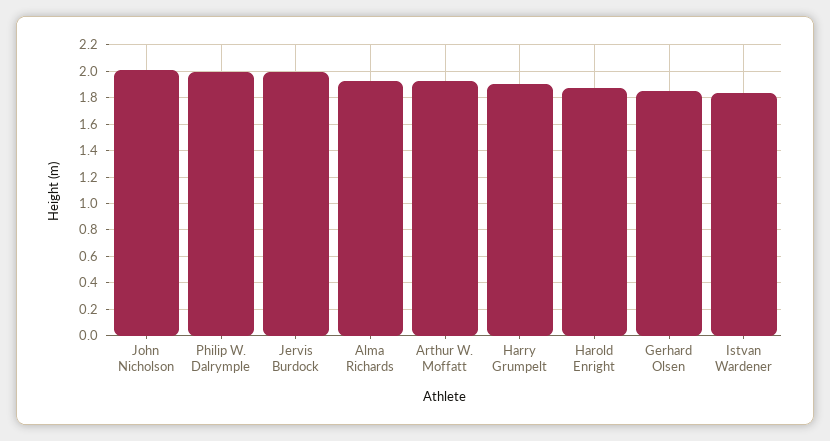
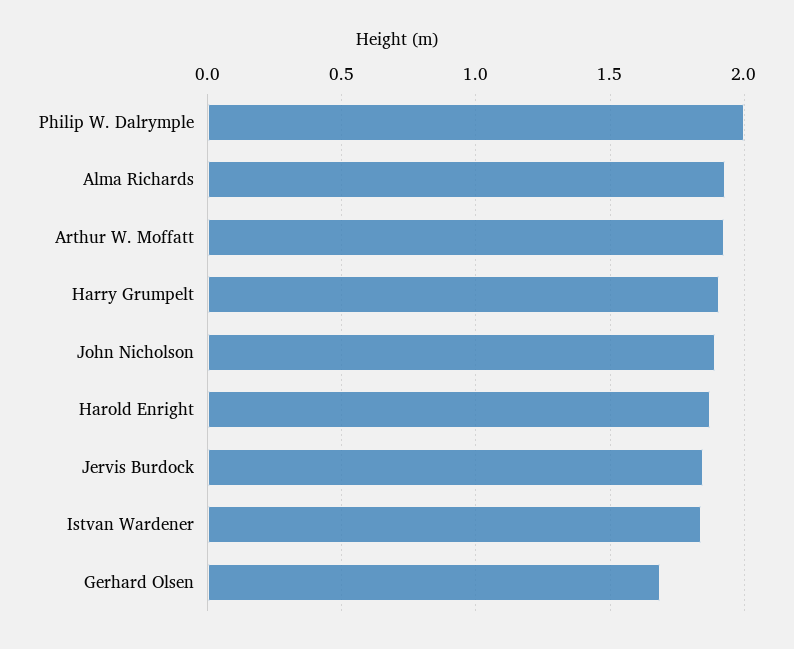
  {
-   "John Nicholson": 2,
+   "John Nicholson": 1.9,
    "Philip W. Dalrymple": 2,
-   "Jervis Burdock": 2,
+   "Jervis Burdock": 1.85,
    "Alma Richards": 1.95,
    "Arthur W. Moffatt": 1.95,
    "Harry Grumpelt": 1.9,
    "Harold Enright": 1.85,
-   "Gerhard Olsen": 1.85,
+   "Gerhard Olsen": 1.7,
    "Istvan Wardener": 1.85
  }

